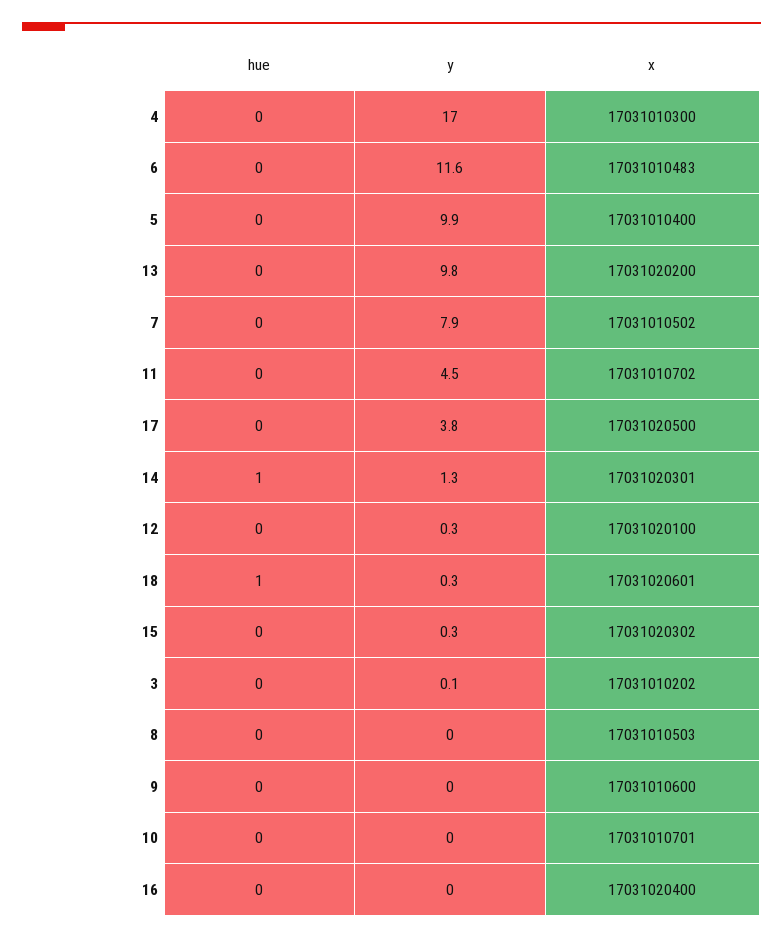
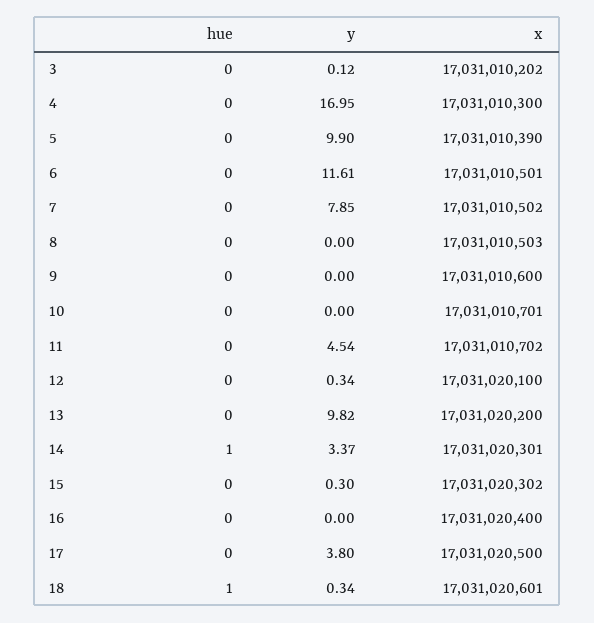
  {
    "hue": {
      "4": 0,
      "6": 0,
      "5": 0,
      "13": 0,
      "7": 0,
      "11": 0,
      "17": 0,
      "14": 1,
      "12": 0,
      "18": 1,
      "15": 0,
      "3": 0,
      "8": 0,
      "9": 0,
      "10": 0,
      "16": 0
    },
    "y": {
      "4": 16.95,
      "6": 11.61,
      "5": 9.9,
      "13": 9.82,
      "7": 7.85,
      "11": 4.54,
      "17": 3.8,
-     "14": 1.3,
+     "14": 3.37,
      "12": 0.34,
      "18": 0.34,
      "15": 0.3,
      "3": 0.12,
      "8": 0,
      "9": 0,
      "10": 0,
      "16": 0
    },
    "x": {
      "4": 17031010300,
-     "6": 17031010483,
+     "6": 17031010501,
-     "5": 17031010400,
+     "5": 17031010390,
      "13": 17031020200,
      "7": 17031010502,
      "11": 17031010702,
      "17": 17031020500,
      "14": 17031020301,
      "12": 17031020100,
      "18": 17031020601,
      "15": 17031020302,
      "3": 17031010202,
      "8": 17031010503,
      "9": 17031010600,
      "10": 17031010701,
      "16": 17031020400
    }
  }

